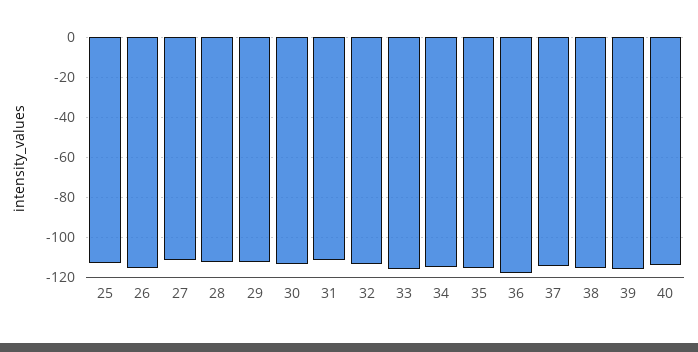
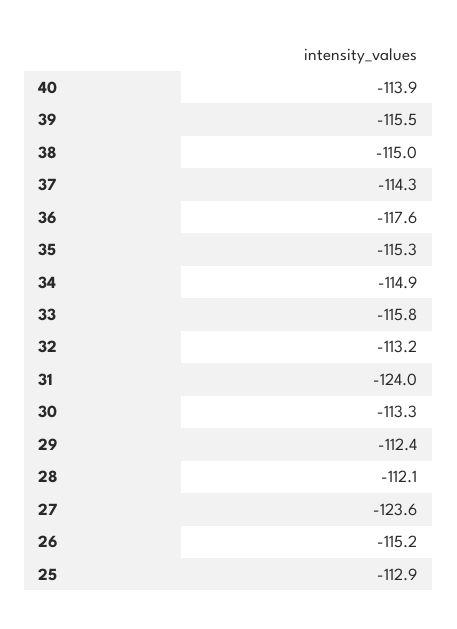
  {
    "25": -112.9,
    "26": -115.2,
-   "27": -110,
+   "27": -123.6,
    "28": -112.1,
    "29": -112.4,
    "30": -113.3,
-   "31": -110,
+   "31": -124,
    "32": -113.2,
    "33": -115.8,
    "34": -114.9,
    "35": -115.3,
    "36": -117.6,
    "37": -114.3,
    "38": -115,
    "39": -115.5,
    "40": -113.9
  }

